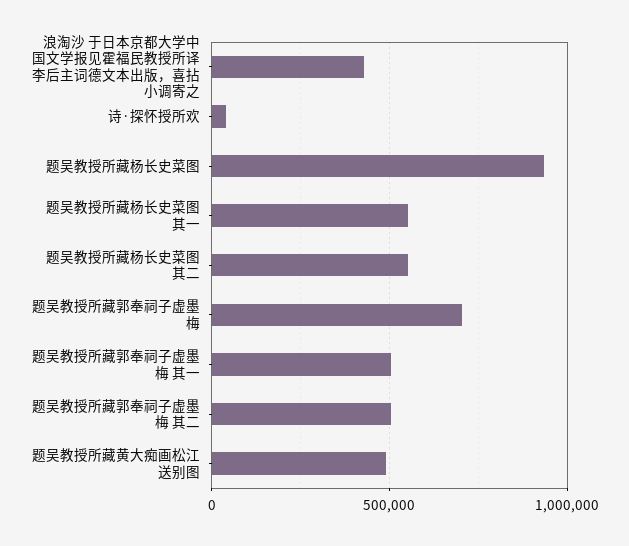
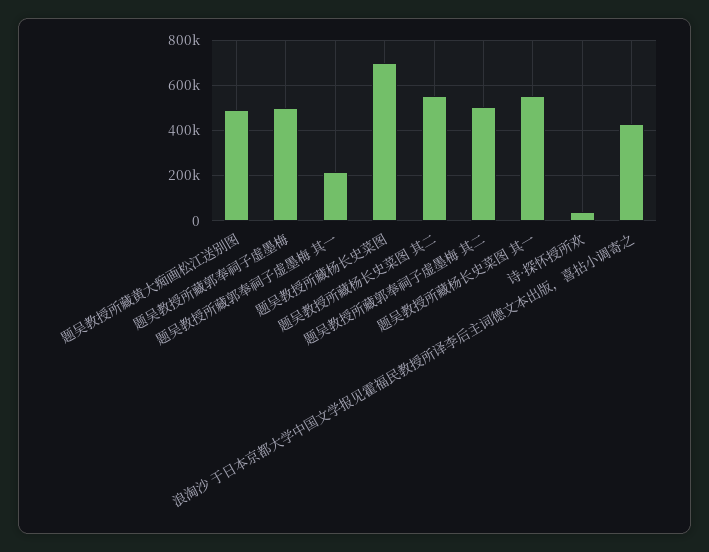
  {
    "浪淘沙 于日本京都大学中国文学报见霍福民教授所译李后主词德文本出版，喜拈小调寄之": 450000,
    "诗·探怀授所欢": 50000,
-   "题吴教授所藏杨长史菜图": 950000,
+   "题吴教授所藏杨长史菜图": 700000,
    "题吴教授所藏杨长史菜图 其一": 550000,
    "题吴教授所藏杨长史菜图 其二": 550000,
-   "题吴教授所藏郭奉祠子虚墨梅": 700000,
+   "题吴教授所藏郭奉祠子虚墨梅": 500000,
-   "题吴教授所藏郭奉祠子虚墨梅 其一": 500000,
+   "题吴教授所藏郭奉祠子虚墨梅 其一": 200000,
    "题吴教授所藏郭奉祠子虚墨梅 其二": 500000,
    "题吴教授所藏黄大痴画松江送别图": 500000
  }

